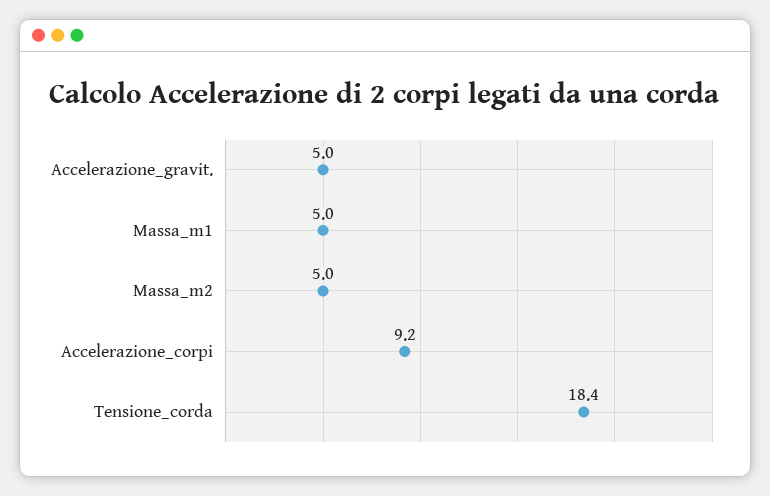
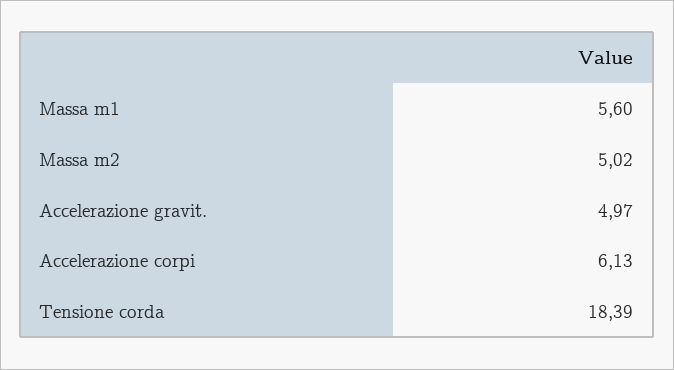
  {
    "Accelerazione_gravit.": 4.97,
-   "Massa_m1": 5,
+   "Massa_m1": 5.6,
    "Massa_m2": 5.02,
-   "Accelerazione_corpi": 9.2,
+   "Accelerazione_corpi": 6.13,
    "Tensione_corda": 18.39
  }

